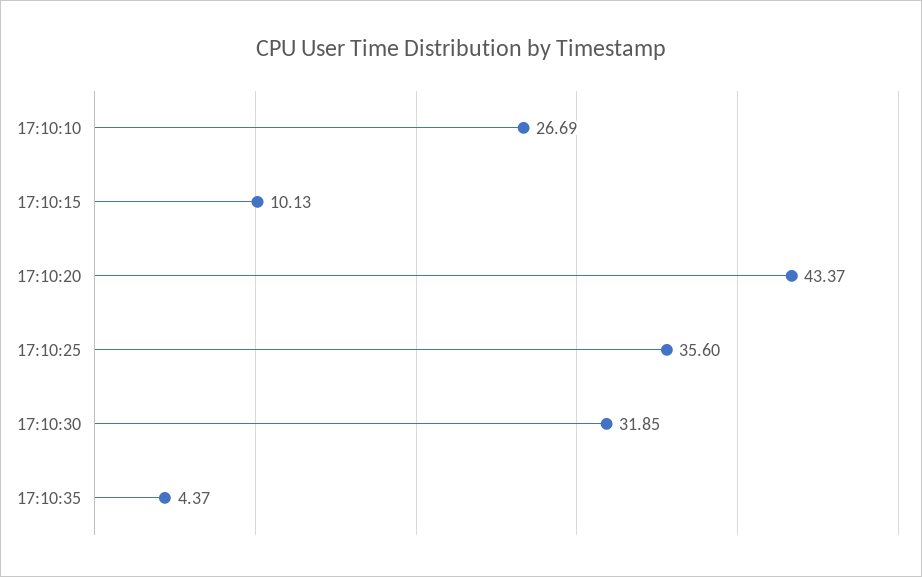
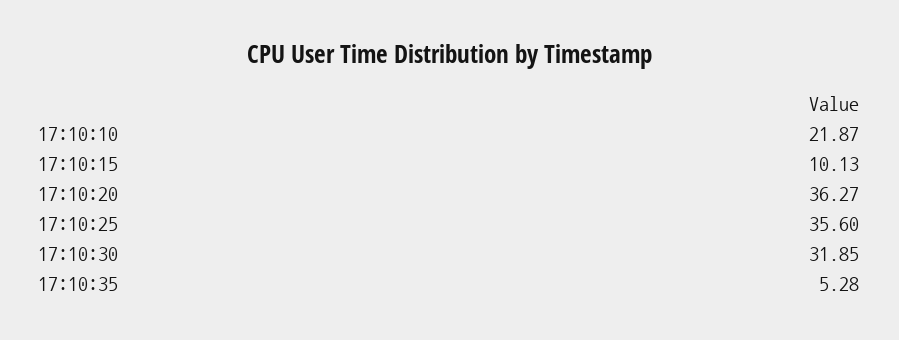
  {
-   "17:10:10": 26.69,
+   "17:10:10": 21.87,
    "17:10:15": 10.13,
-   "17:10:20": 43.37,
+   "17:10:20": 36.27,
    "17:10:25": 35.6,
    "17:10:30": 31.85,
-   "17:10:35": 4.37
+   "17:10:35": 5.28
  }

